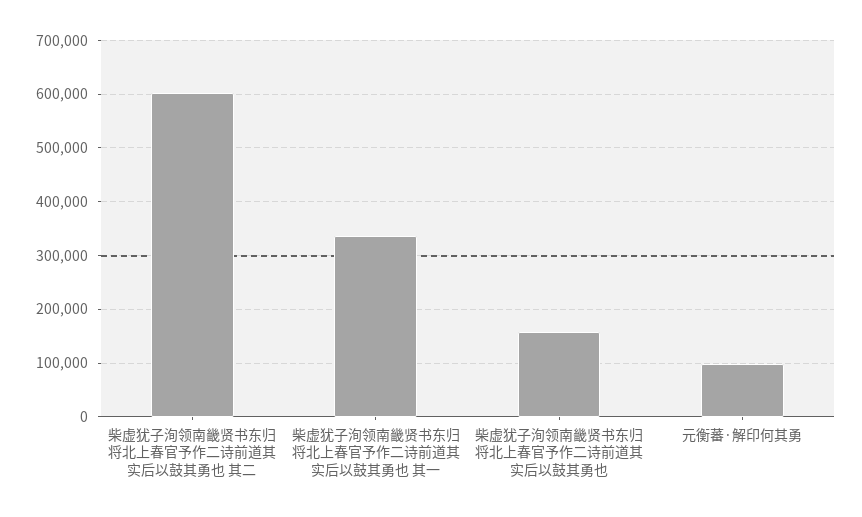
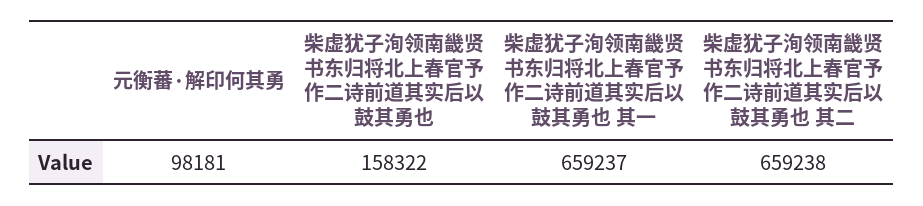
  {
-   "柴虚犹子洵领南畿贤书东归将北上春官予作二诗前道其实后以鼓其勇也 其二": 600000,
+   "柴虚犹子洵领南畿贤书东归将北上春官予作二诗前道其实后以鼓其勇也 其二": 659238,
-   "柴虚犹子洵领南畿贤书东归将北上春官予作二诗前道其实后以鼓其勇也 其一": 340000,
+   "柴虚犹子洵领南畿贤书东归将北上春官予作二诗前道其实后以鼓其勇也 其一": 659237,
    "柴虚犹子洵领南畿贤书东归将北上春官予作二诗前道其实后以鼓其勇也": 158322,
    "元衡蕃·解印何其勇": 98181
  }

